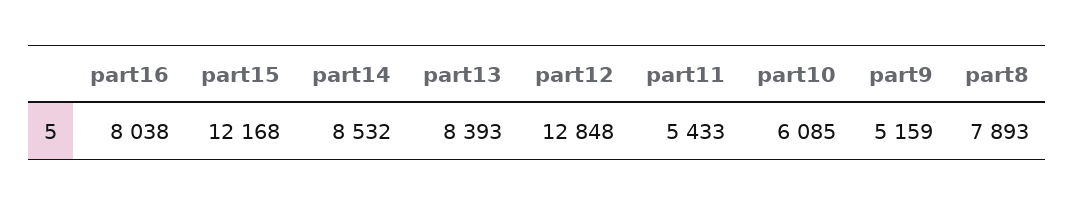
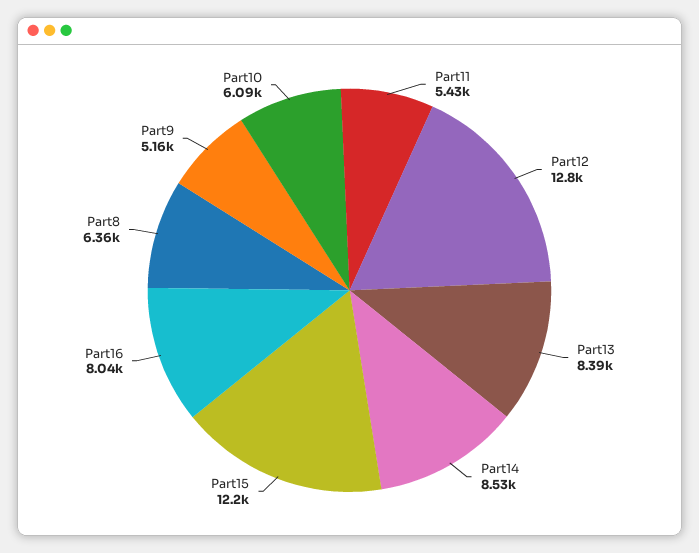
  {
    "part16": 8038,
    "part15": 12168,
    "part14": 8532,
    "part13": 8393,
    "part12": 12848,
    "part11": 5433,
    "part10": 6085,
    "part9": 5159,
-   "part8": 7893
+   "part8": 6360
  }

